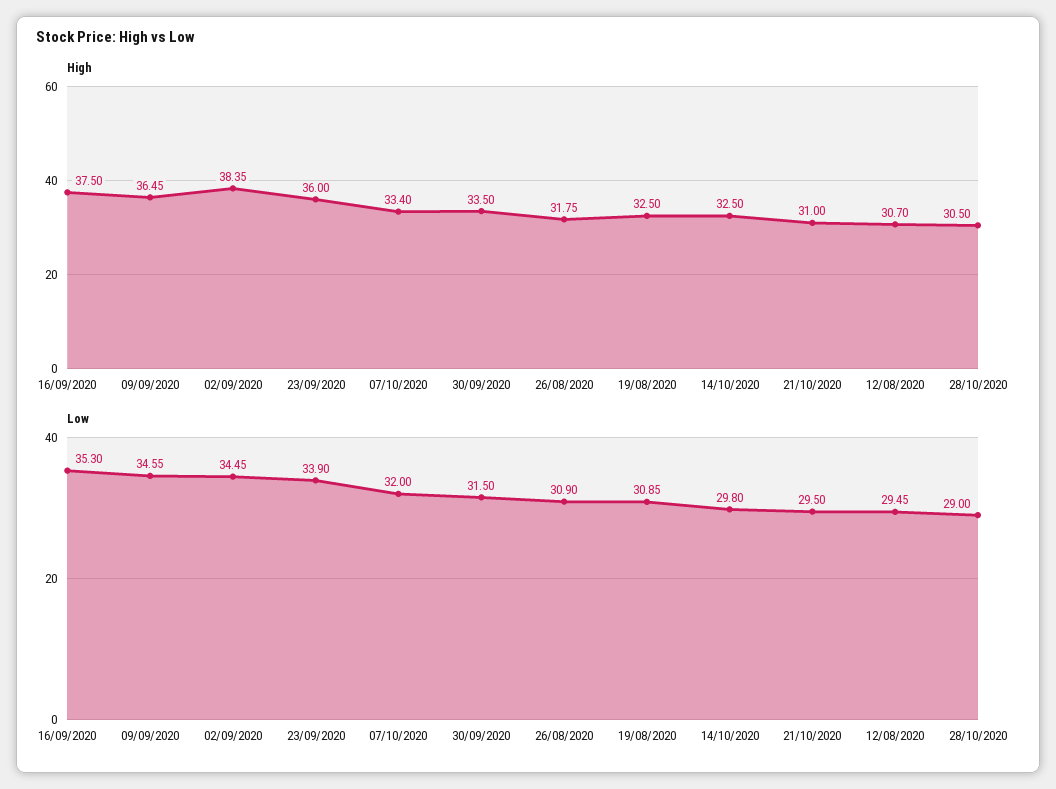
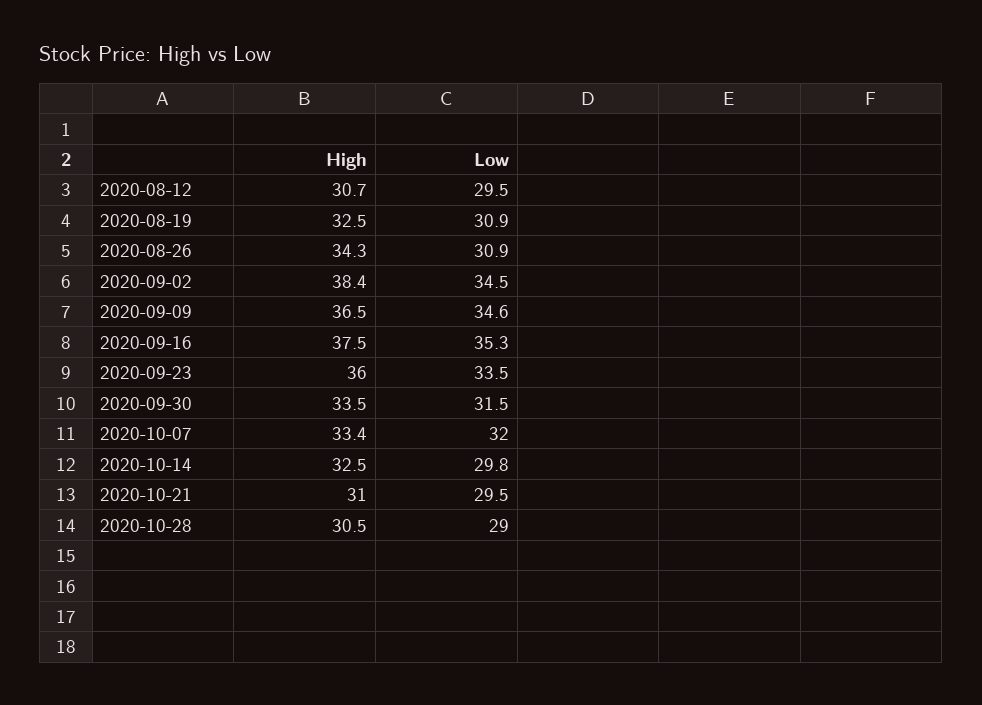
  {
    "High": {
      "16/09/2020": 37.5,
      "09/09/2020": 36.45,
      "02/09/2020": 38.35,
      "23/09/2020": 36,
      "07/10/2020": 33.4,
      "30/09/2020": 33.5,
-     "26/08/2020": 31.75,
+     "26/08/2020": 34.3,
      "19/08/2020": 32.5,
      "14/10/2020": 32.5,
      "21/10/2020": 31,
      "12/08/2020": 30.7,
      "28/10/2020": 30.5
    },
    "Low": {
      "16/09/2020": 35.3,
      "09/09/2020": 34.55,
      "02/09/2020": 34.45,
-     "23/09/2020": 33.9,
+     "23/09/2020": 33.5,
      "07/10/2020": 32,
      "30/09/2020": 31.5,
      "26/08/2020": 30.9,
      "19/08/2020": 30.85,
      "14/10/2020": 29.8,
      "21/10/2020": 29.5,
      "12/08/2020": 29.45,
      "28/10/2020": 29
    }
  }

